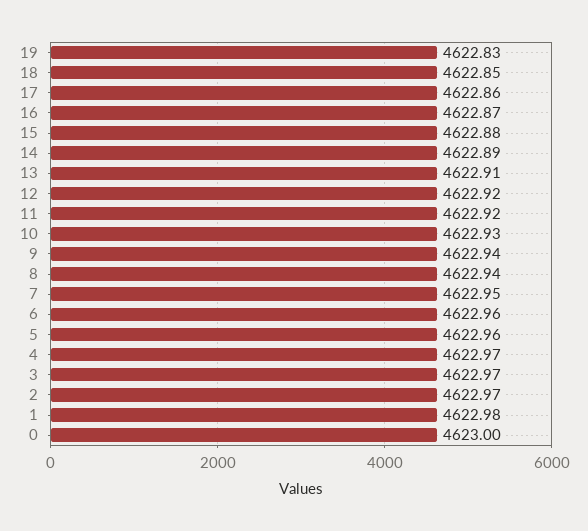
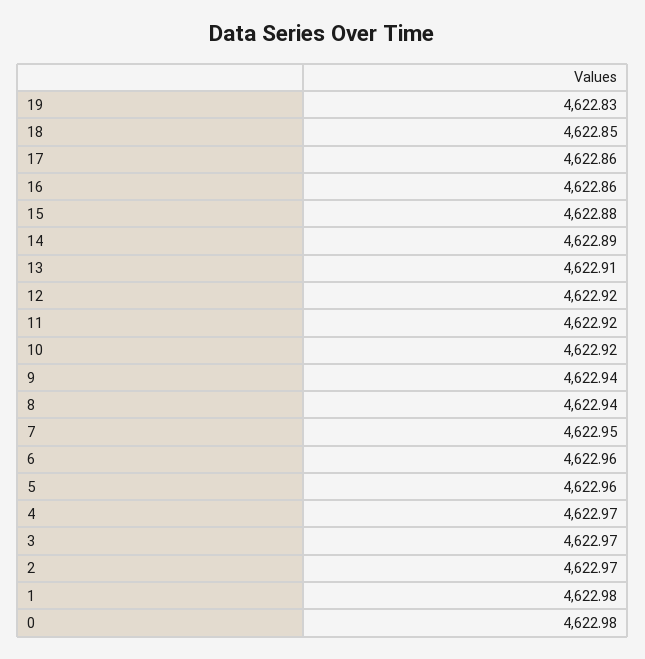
  {
    "19": 4622.83,
    "18": 4622.85,
    "17": 4622.86,
-   "16": 4622.87,
+   "16": 4622.86,
    "15": 4622.88,
    "14": 4622.89,
    "13": 4622.91,
    "12": 4622.92,
    "11": 4622.92,
-   "10": 4622.93,
+   "10": 4622.92,
    "9": 4622.94,
    "8": 4622.94,
    "7": 4622.95,
    "6": 4622.96,
    "5": 4622.96,
    "4": 4622.97,
    "3": 4622.97,
    "2": 4622.97,
    "1": 4622.98,
-   "0": 4623
+   "0": 4622.98
  }

